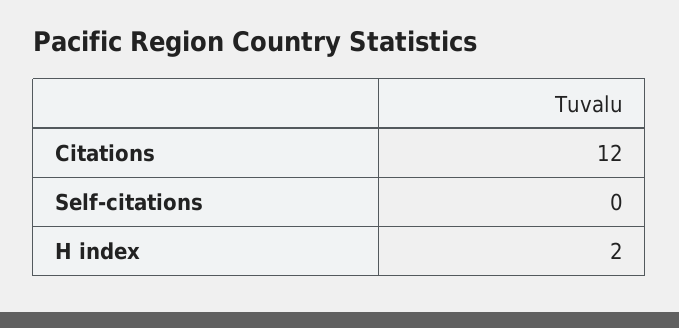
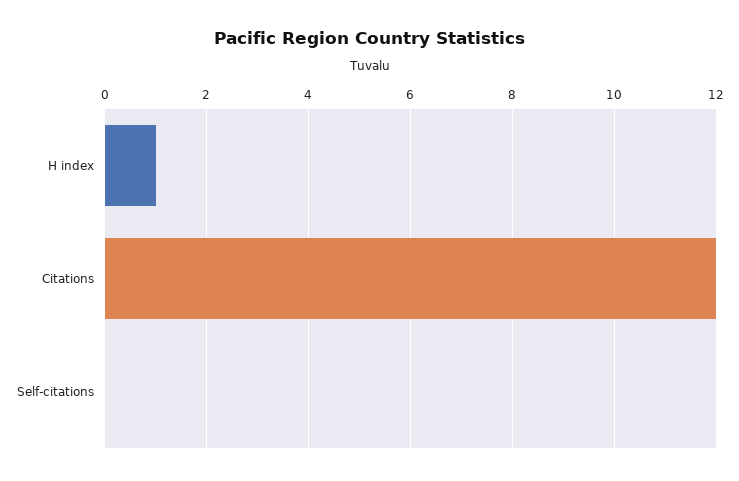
  {
    "Citations": 12,
    "Self-citations": 0,
-   "H index": 2
+   "H index": 1
  }

